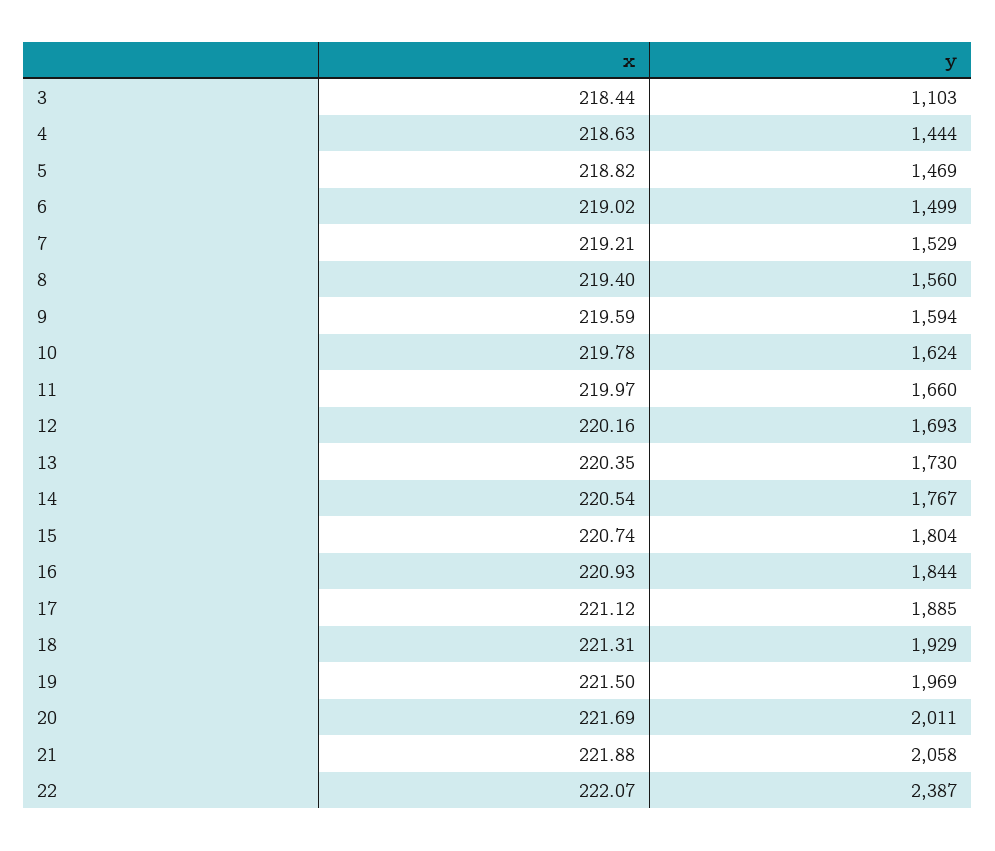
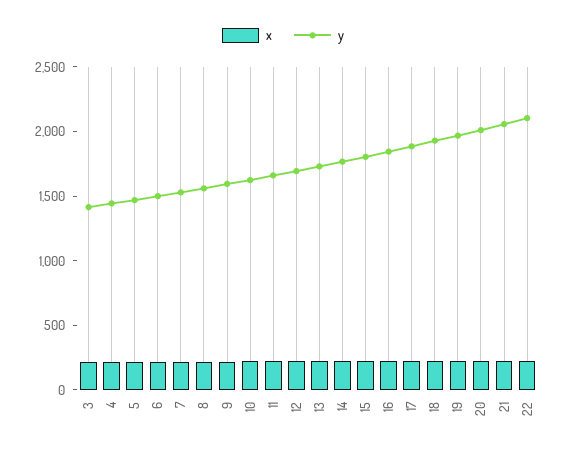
  {
    "x": {
      "3": 218.44,
      "4": 218.63,
      "5": 218.82,
      "6": 219.02,
      "7": 219.21,
      "8": 219.4,
      "9": 219.59,
      "10": 219.78,
      "11": 219.97,
      "12": 220.16,
      "13": 220.35,
      "14": 220.54,
      "15": 220.74,
      "16": 220.93,
      "17": 221.12,
      "18": 221.31,
      "19": 221.5,
      "20": 221.69,
      "21": 221.88,
      "22": 222.07
    },
    "y": {
-     "3": 1103,
+     "3": 1400,
      "4": 1444,
      "5": 1469,
      "6": 1499,
      "7": 1529,
      "8": 1560,
      "9": 1594,
      "10": 1624,
      "11": 1660,
      "12": 1693,
      "13": 1730,
      "14": 1767,
      "15": 1804,
      "16": 1844,
      "17": 1885,
      "18": 1929,
      "19": 1969,
      "20": 2011,
      "21": 2058,
-     "22": 2387
+     "22": 2100
    }
  }

